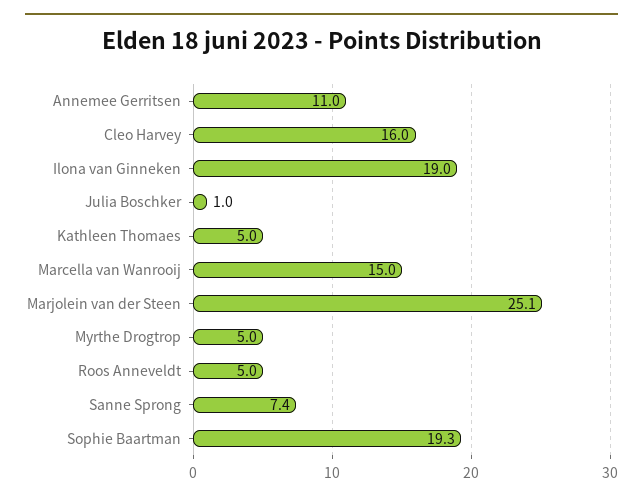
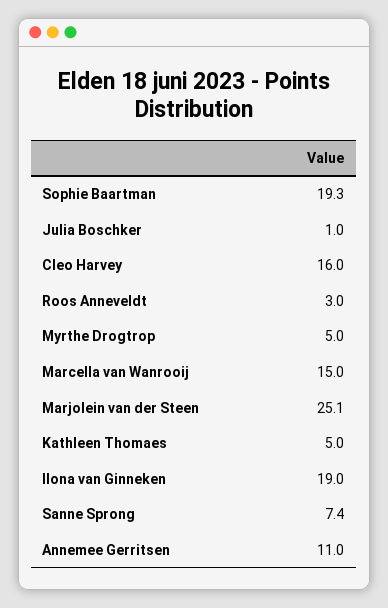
  {
    "Annemee Gerritsen": 11,
    "Cleo Harvey": 16,
    "Ilona van Ginneken": 19,
    "Julia Boschker": 1,
    "Kathleen Thomaes": 5,
    "Marcella van Wanrooij": 15,
    "Marjolein van der Steen": 25.1,
    "Myrthe Drogtrop": 5,
-   "Roos Anneveldt": 5,
+   "Roos Anneveldt": 3,
    "Sanne Sprong": 7.4,
    "Sophie Baartman": 19.3
  }

